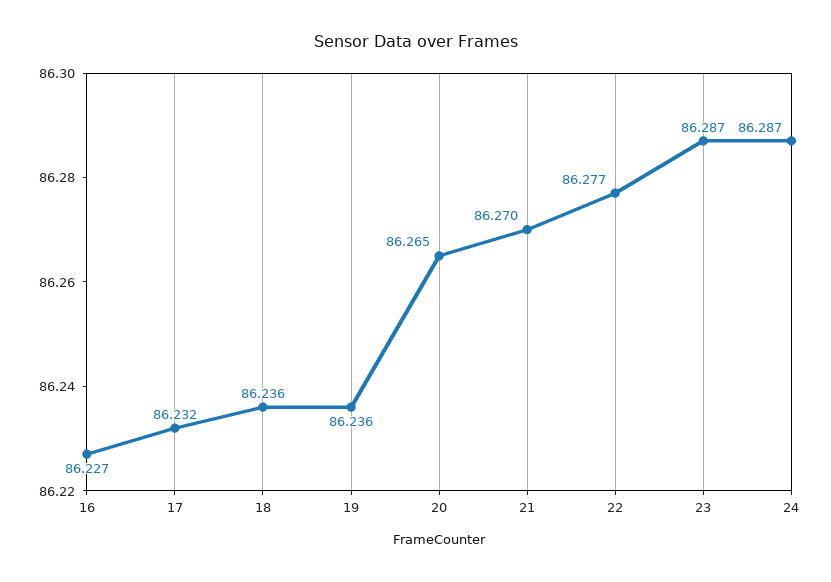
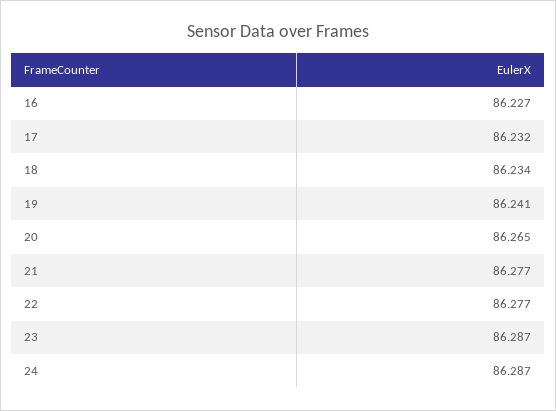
  {
    "16": 86.227,
    "17": 86.232,
-   "18": 86.236,
+   "18": 86.234,
-   "19": 86.236,
+   "19": 86.241,
    "20": 86.265,
-   "21": 86.27,
+   "21": 86.277,
    "22": 86.277,
    "23": 86.287,
    "24": 86.287
  }

